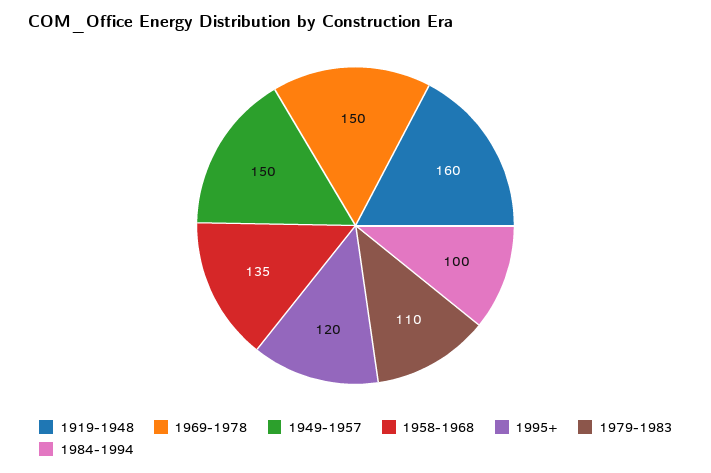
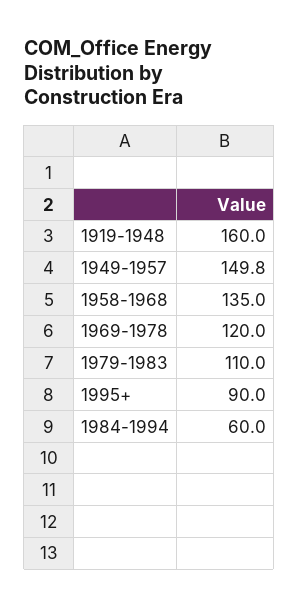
  {
    "1919-1948": 160,
-   "1969-1978": 150,
+   "1969-1978": 120,
    "1949-1957": 149.8,
    "1958-1968": 135,
-   "1995+": 120,
+   "1995+": 90,
    "1979-1983": 110,
-   "1984-1994": 100
+   "1984-1994": 60
  }

